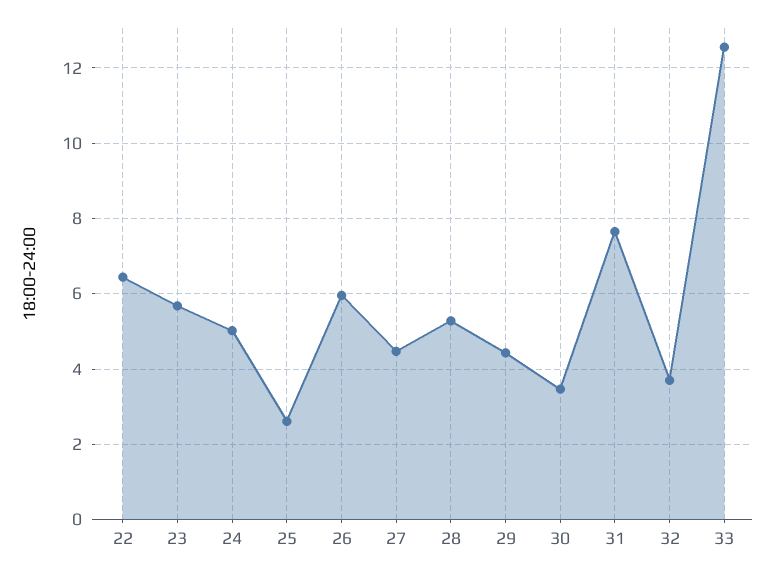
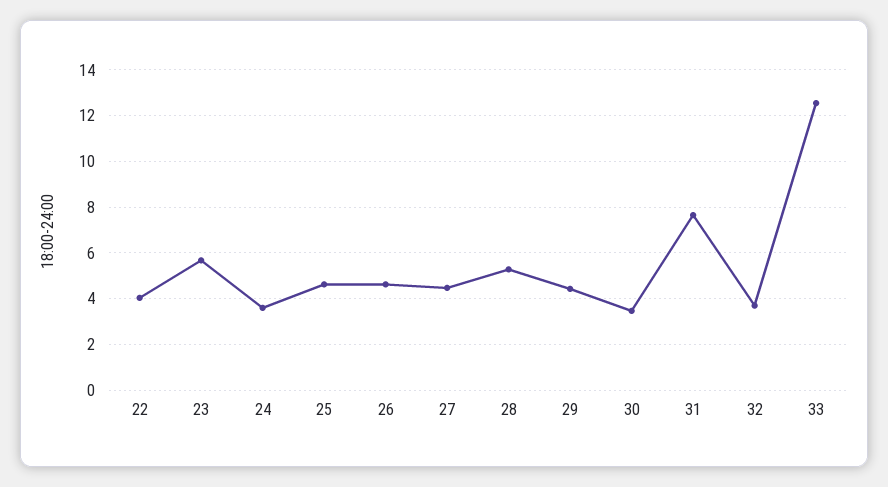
  {
-   "22": 6.4,
+   "22": 4,
    "23": 5.6,
-   "24": 5,
+   "24": 3.5,
-   "25": 2.6,
+   "25": 4.5,
-   "26": 6,
+   "26": 4.5,
    "27": 4.4,
    "28": 5.2,
    "29": 4.4,
    "30": 3.4,
    "31": 7.6,
    "32": 3.8,
    "33": 12.6
  }

